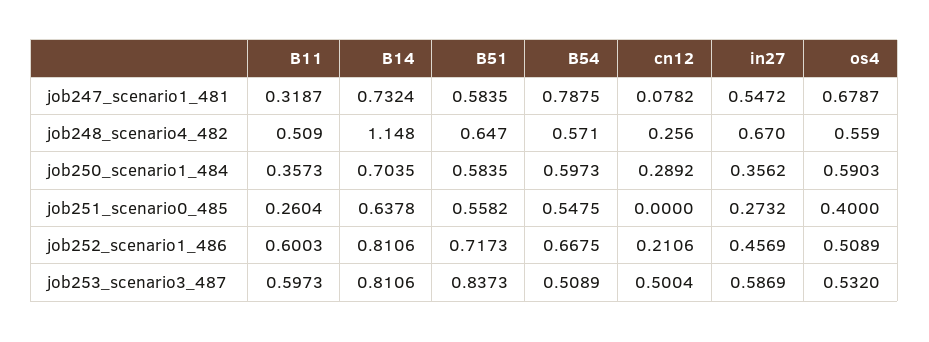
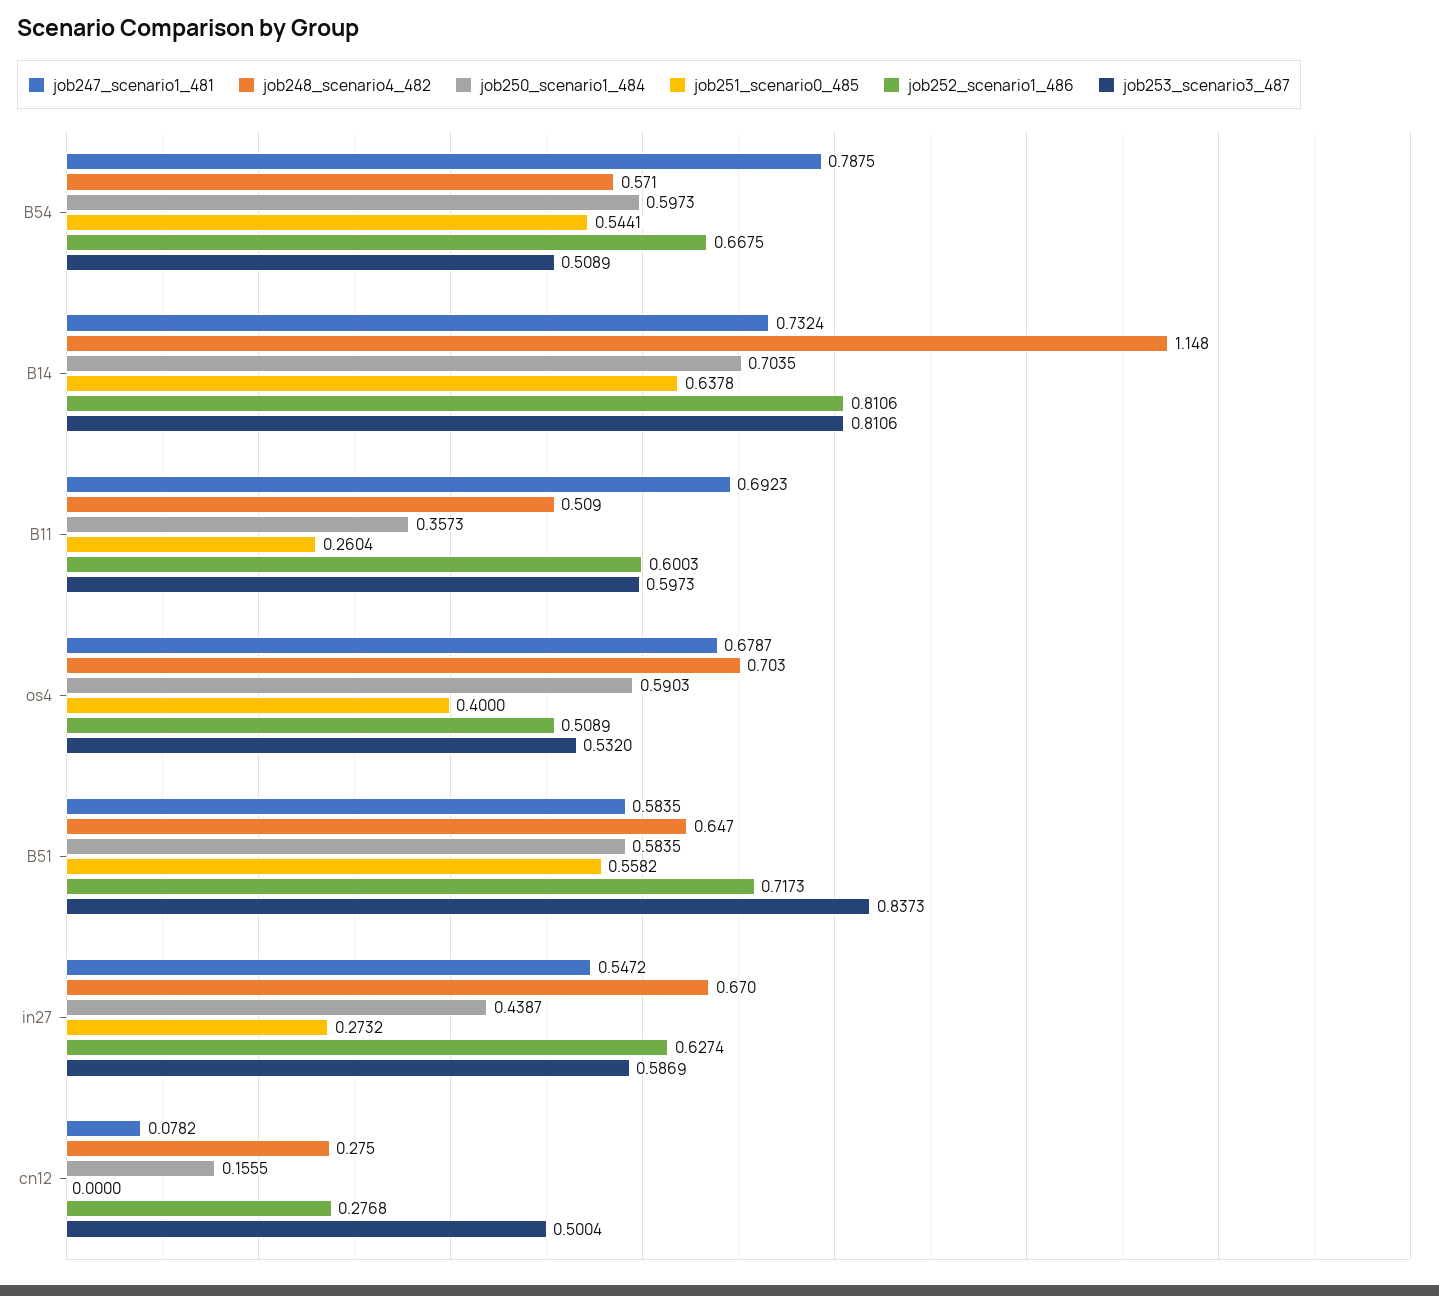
  {
    "job247_scenario1_481": {
-     "B11": 0.3187,
+     "B11": 0.6923,
      "B14": 0.7324,
      "B51": 0.5835,
      "B54": 0.7875,
      "cn12": 0.0782,
      "in27": 0.5472,
      "os4": 0.6787
    },
    "job248_scenario4_482": {
      "B11": 0.509,
      "B14": 1.148,
      "B51": 0.647,
      "B54": 0.571,
-     "cn12": 0.256,
+     "cn12": 0.275,
      "in27": 0.67,
-     "os4": 0.559
+     "os4": 0.703
    },
    "job250_scenario1_484": {
      "B11": 0.3573,
      "B14": 0.7035,
      "B51": 0.5835,
      "B54": 0.5973,
-     "cn12": 0.2892,
+     "cn12": 0.1555,
-     "in27": 0.3562,
+     "in27": 0.4387,
      "os4": 0.5903
    },
    "job251_scenario0_485": {
      "B11": 0.2604,
      "B14": 0.6378,
      "B51": 0.5582,
-     "B54": 0.5475,
+     "B54": 0.5441,
      "cn12": 0,
      "in27": 0.2732,
      "os4": 0.4
    },
    "job252_scenario1_486": {
      "B11": 0.6003,
      "B14": 0.8106,
      "B51": 0.7173,
      "B54": 0.6675,
-     "cn12": 0.2106,
+     "cn12": 0.2768,
-     "in27": 0.4569,
+     "in27": 0.6274,
      "os4": 0.5089
    },
    "job253_scenario3_487": {
      "B11": 0.5973,
      "B14": 0.8106,
      "B51": 0.8373,
      "B54": 0.5089,
      "cn12": 0.5004,
      "in27": 0.5869,
      "os4": 0.532
    }
  }

